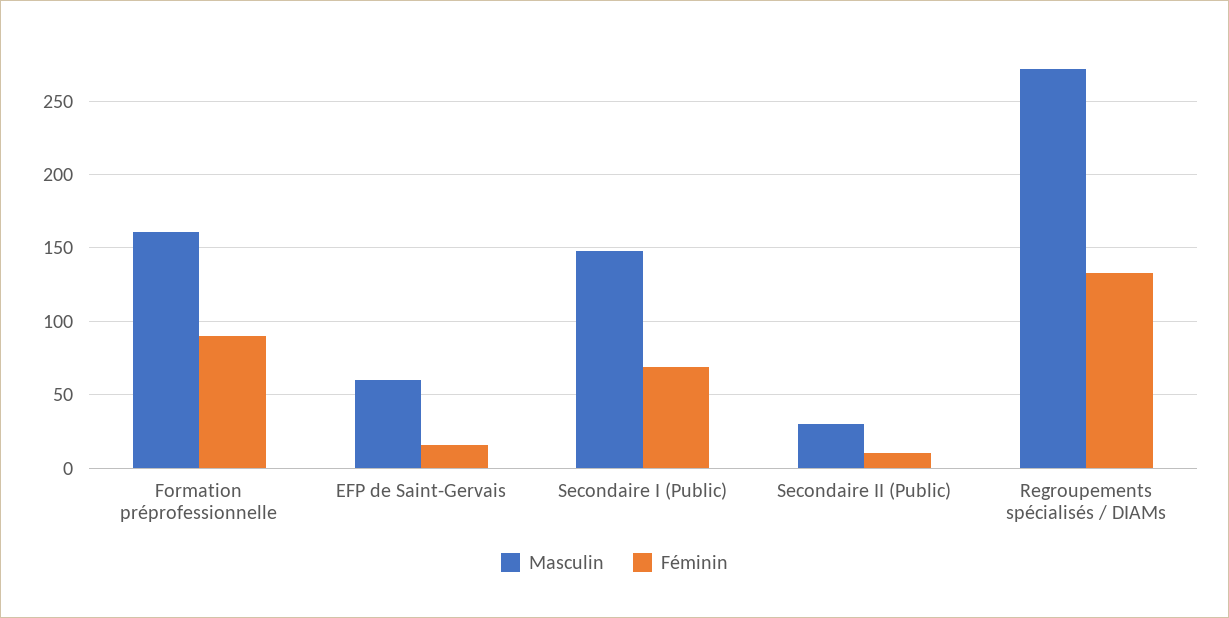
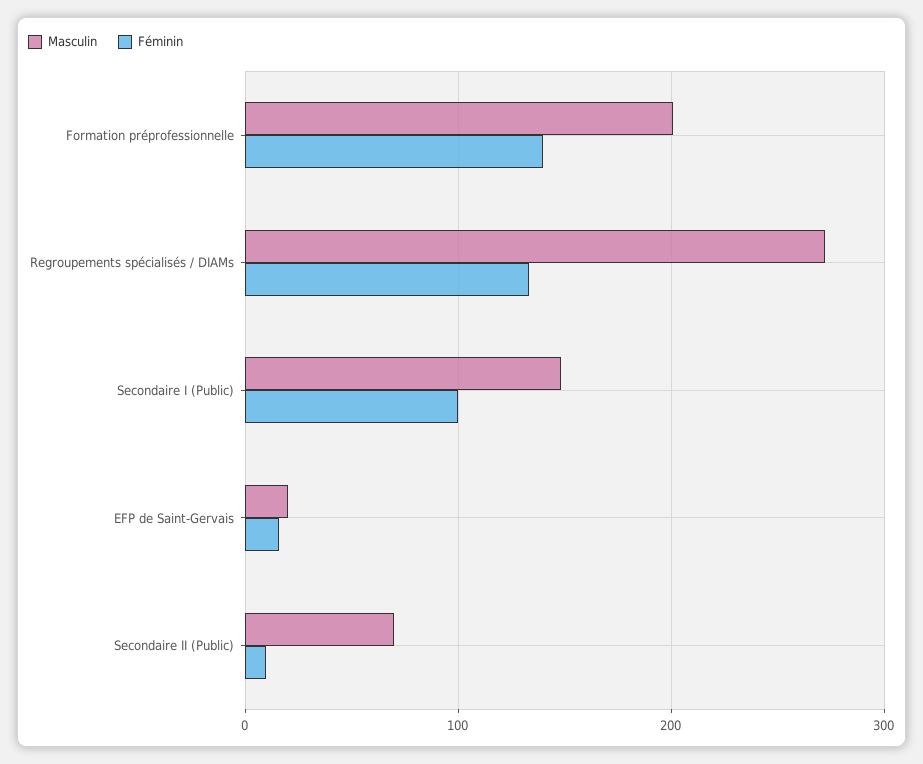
  {
    "Masculin": {
-     "Formation préprofessionnelle": 160,
+     "Formation préprofessionnelle": 200,
-     "EFP de Saint-Gervais": 60,
+     "EFP de Saint-Gervais": 20,
      "Secondaire I (Public)": 150,
-     "Secondaire II (Public)": 30,
+     "Secondaire II (Public)": 70,
      "Regroupements spécialisés / DIAMs": 270
    },
    "Féminin": {
-     "Formation préprofessionnelle": 90,
+     "Formation préprofessionnelle": 140,
      "EFP de Saint-Gervais": 15,
-     "Secondaire I (Public)": 70,
+     "Secondaire I (Public)": 100,
      "Secondaire II (Public)": 10,
      "Regroupements spécialisés / DIAMs": 135
    }
  }

